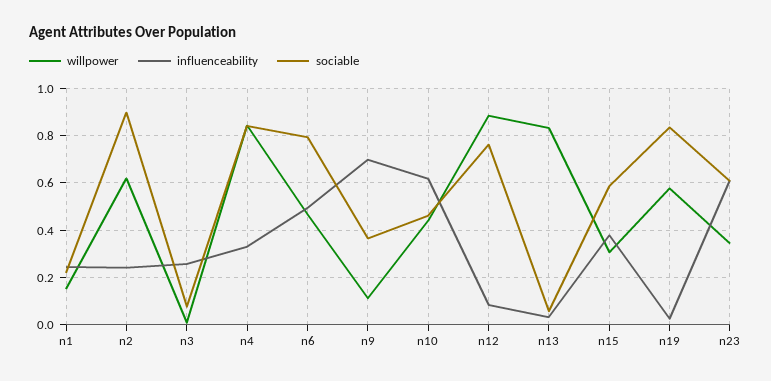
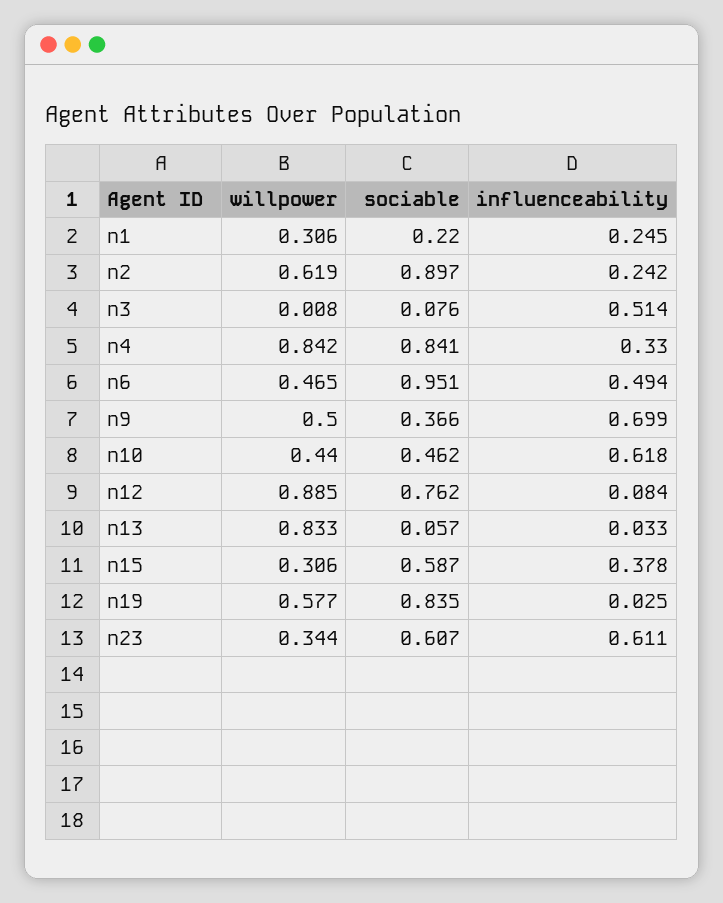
  {
    "willpower": {
-     "n1": 0.15,
+     "n1": 0.306,
      "n2": 0.619,
      "n3": 0.008,
      "n4": 0.842,
      "n6": 0.465,
-     "n9": 0.1,
+     "n9": 0.5,
      "n10": 0.44,
      "n12": 0.885,
      "n13": 0.833,
      "n15": 0.306,
      "n19": 0.577,
      "n23": 0.344
    },
    "influenceability": {
      "n1": 0.245,
      "n2": 0.242,
-     "n3": 0.25,
+     "n3": 0.514,
      "n4": 0.33,
      "n6": 0.494,
      "n9": 0.699,
      "n10": 0.618,
      "n12": 0.084,
      "n13": 0.033,
      "n15": 0.378,
      "n19": 0.025,
      "n23": 0.611
    },
    "sociable": {
      "n1": 0.22,
      "n2": 0.897,
      "n3": 0.076,
      "n4": 0.841,
-     "n6": 0.8,
+     "n6": 0.951,
      "n9": 0.366,
      "n10": 0.462,
      "n12": 0.762,
      "n13": 0.057,
      "n15": 0.587,
      "n19": 0.835,
      "n23": 0.607
    }
  }

